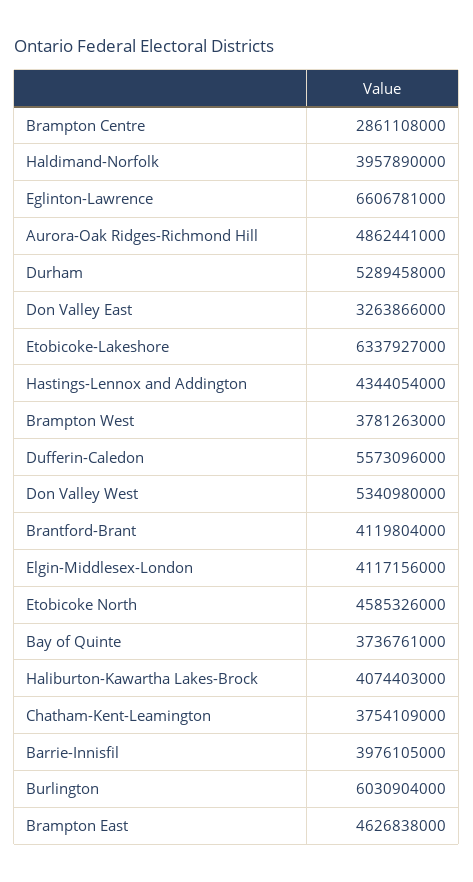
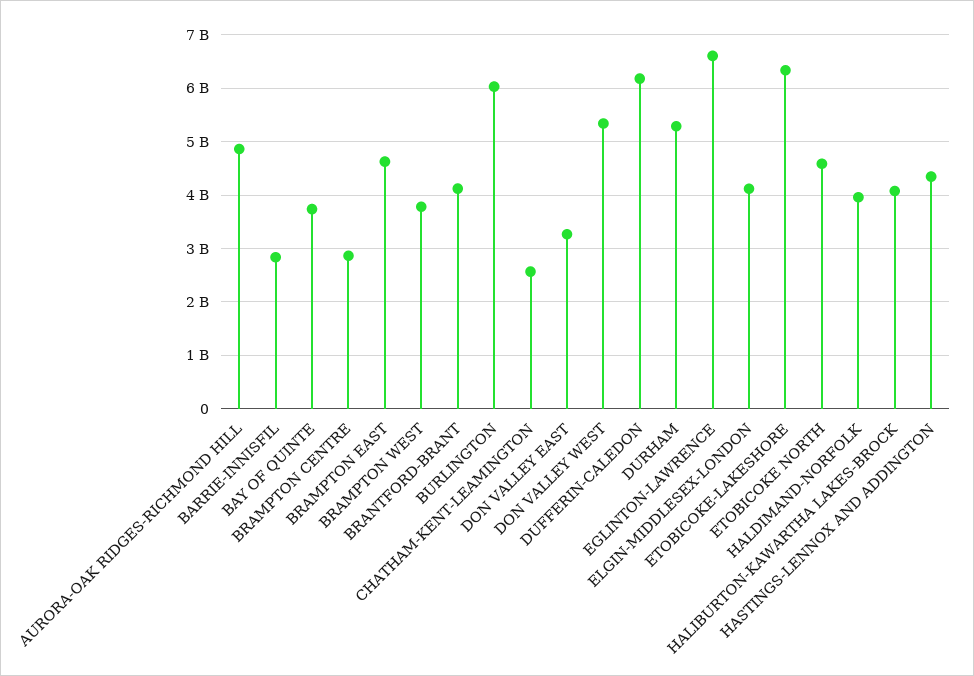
  {
    "Brampton Centre": 2861108000,
    "Haldimand-Norfolk": 3957890000,
    "Eglinton-Lawrence": 6606781000,
    "Aurora-Oak Ridges-Richmond Hill": 4862441000,
    "Durham": 5289458000,
    "Don Valley East": 3263866000,
    "Etobicoke-Lakeshore": 6337927000,
    "Hastings-Lennox and Addington": 4344054000,
    "Brampton West": 3781263000,
-   "Dufferin-Caledon": 5573096000,
+   "Dufferin-Caledon": 6200000000,
    "Don Valley West": 5340980000,
    "Brantford-Brant": 4119804000,
    "Elgin-Middlesex-London": 4117156000,
    "Etobicoke North": 4585326000,
    "Bay of Quinte": 3736761000,
    "Haliburton-Kawartha Lakes-Brock": 4074403000,
-   "Chatham-Kent-Leamington": 3754109000,
+   "Chatham-Kent-Leamington": 2600000000,
-   "Barrie-Innisfil": 3976105000,
+   "Barrie-Innisfil": 2800000000,
    "Burlington": 6030904000,
    "Brampton East": 4626838000
  }

